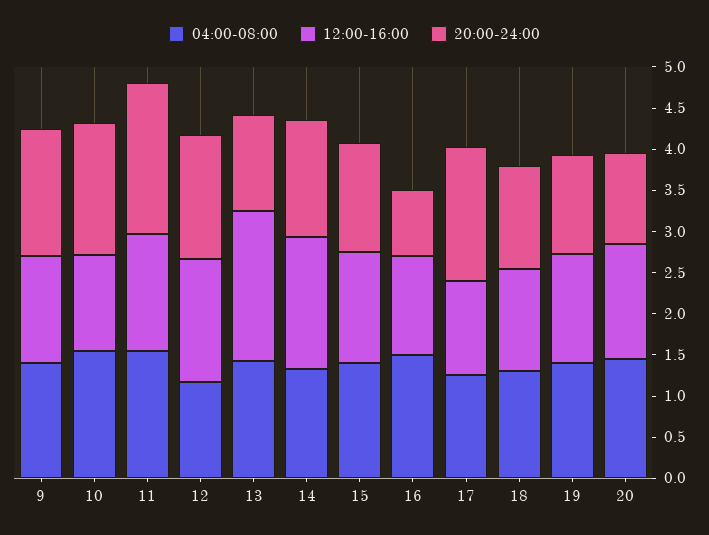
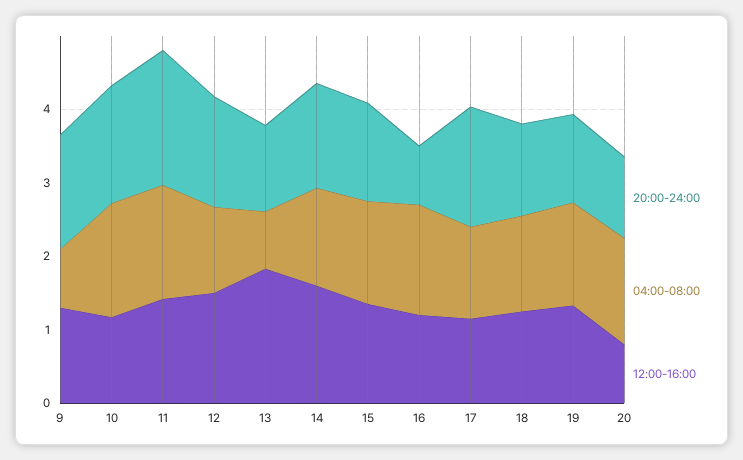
  {
    "04:00-08:00": {
-     "9": 1.4,
+     "9": 0.8,
      "10": 1.6,
      "11": 1.6,
      "12": 1.2,
-     "13": 1.4,
+     "13": 0.8,
      "14": 1.3,
      "15": 1.4,
      "16": 1.5,
      "17": 1.3,
      "18": 1.3,
      "19": 1.4,
      "20": 1.5
    },
    "12:00-16:00": {
      "9": 1.3,
      "10": 1.2,
      "11": 1.4,
      "12": 1.5,
      "13": 1.8,
      "14": 1.6,
      "15": 1.4,
      "16": 1.2,
      "17": 1.2,
      "18": 1.3,
      "19": 1.3,
-     "20": 1.4
+     "20": 0.8
    },
    "20:00-24:00": {
      "9": 1.6,
      "10": 1.6,
      "11": 1.8,
      "12": 1.5,
      "13": 1.2,
      "14": 1.4,
      "15": 1.3,
      "16": 0.8,
      "17": 1.6,
      "18": 1.3,
      "19": 1.2,
      "20": 1.1
    }
  }

